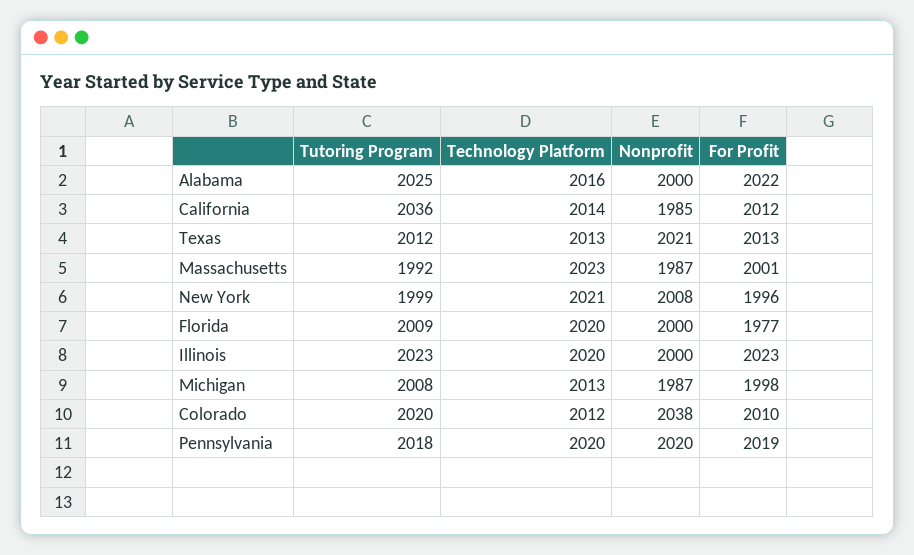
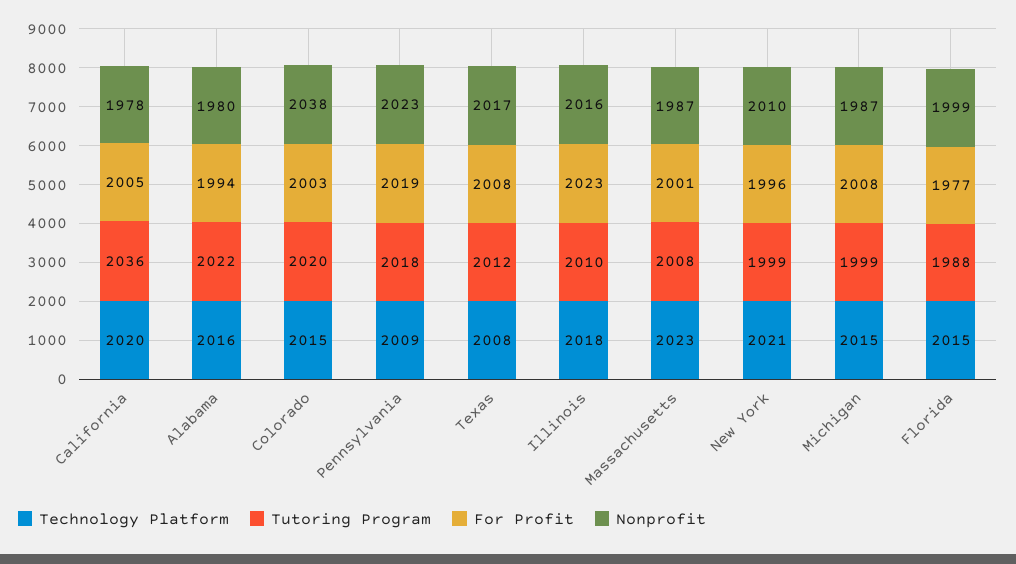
  {
    "Tutoring Program": {
-     "Alabama": 2025,
+     "Alabama": 2022,
      "California": 2036,
      "Texas": 2012,
-     "Massachusetts": 1992,
+     "Massachusetts": 2008,
      "New York": 1999,
-     "Florida": 2009,
+     "Florida": 1988,
-     "Illinois": 2023,
+     "Illinois": 2010,
-     "Michigan": 2008,
+     "Michigan": 1999,
      "Colorado": 2020,
      "Pennsylvania": 2018
    },
    "Technology Platform": {
      "Alabama": 2016,
-     "California": 2014,
+     "California": 2020,
-     "Texas": 2013,
+     "Texas": 2008,
      "Massachusetts": 2023,
      "New York": 2021,
-     "Florida": 2020,
+     "Florida": 2015,
-     "Illinois": 2020,
+     "Illinois": 2018,
-     "Michigan": 2013,
+     "Michigan": 2015,
-     "Colorado": 2012,
+     "Colorado": 2015,
-     "Pennsylvania": 2020
+     "Pennsylvania": 2009
    },
    "Nonprofit": {
-     "Alabama": 2000,
+     "Alabama": 1980,
-     "California": 1985,
+     "California": 1978,
-     "Texas": 2021,
+     "Texas": 2017,
      "Massachusetts": 1987,
-     "New York": 2008,
+     "New York": 2010,
-     "Florida": 2000,
+     "Florida": 1999,
-     "Illinois": 2000,
+     "Illinois": 2016,
      "Michigan": 1987,
      "Colorado": 2038,
-     "Pennsylvania": 2020
+     "Pennsylvania": 2023
    },
    "For Profit": {
-     "Alabama": 2022,
+     "Alabama": 1994,
-     "California": 2012,
+     "California": 2005,
-     "Texas": 2013,
+     "Texas": 2008,
      "Massachusetts": 2001,
      "New York": 1996,
      "Florida": 1977,
      "Illinois": 2023,
-     "Michigan": 1998,
+     "Michigan": 2008,
-     "Colorado": 2010,
+     "Colorado": 2003,
      "Pennsylvania": 2019
    }
  }

